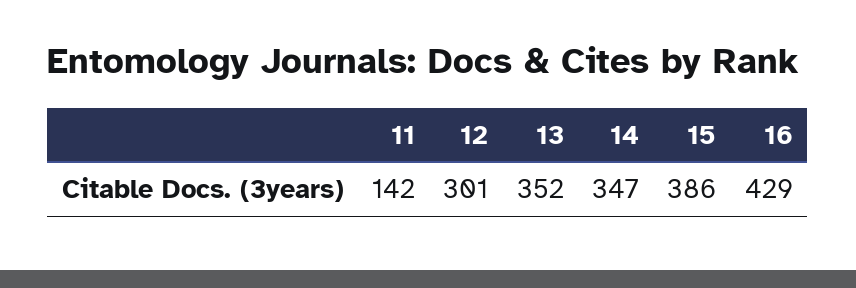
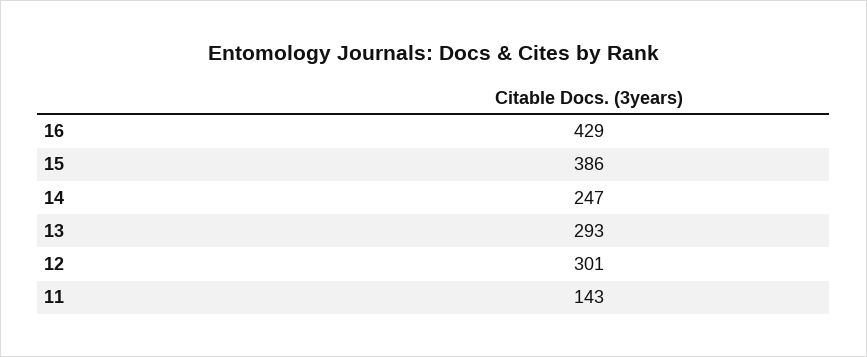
  {
-   "11": 142,
+   "11": 143,
    "12": 301,
-   "13": 352,
+   "13": 293,
-   "14": 347,
+   "14": 247,
    "15": 386,
    "16": 429
  }

